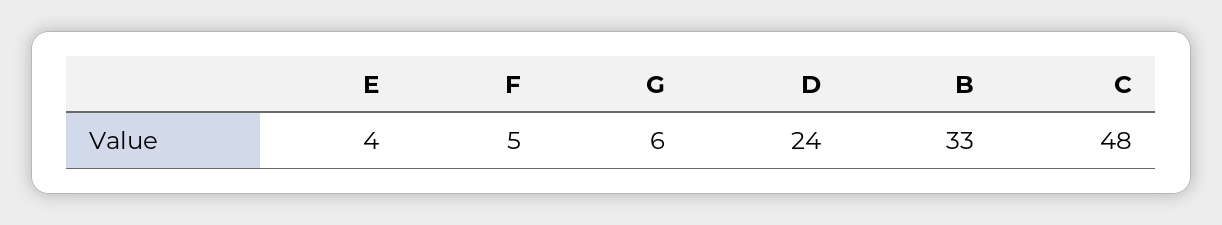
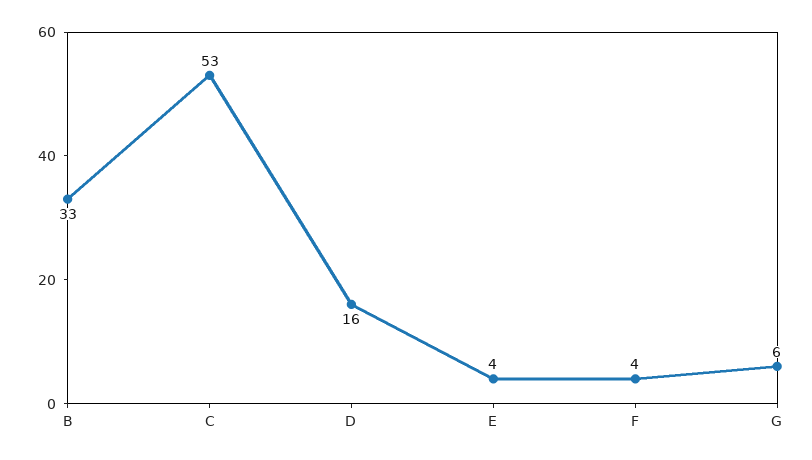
  {
    "E": 4,
-   "F": 5,
+   "F": 4,
    "G": 6,
-   "D": 24,
+   "D": 16,
    "B": 33,
-   "C": 48
+   "C": 53
  }

